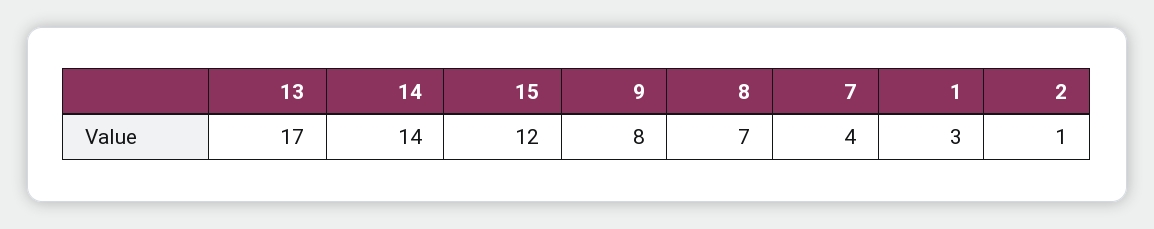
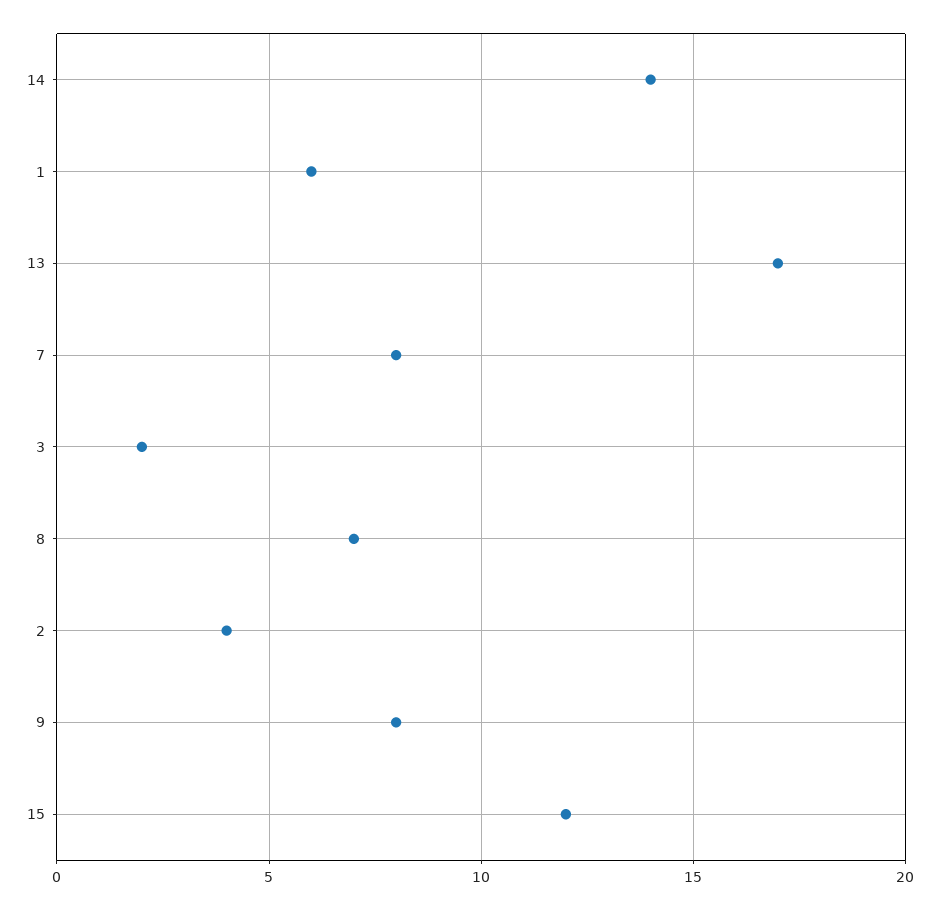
  {
    "13": 17,
    "14": 14,
    "15": 12,
    "9": 8,
    "8": 7,
-   "7": 4,
+   "7": 8,
-   "1": 3,
+   "1": 6,
-   "2": 1
+   "2": 4,
+   "3": 2
  }

